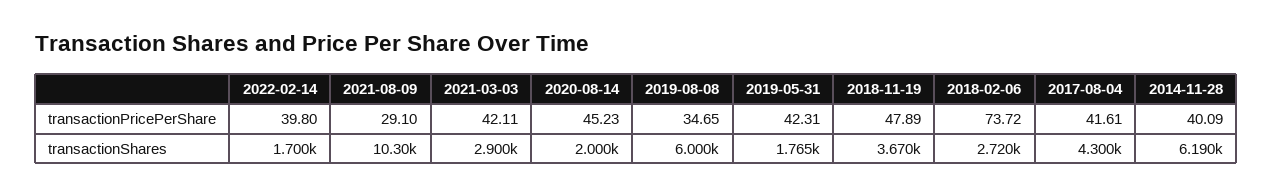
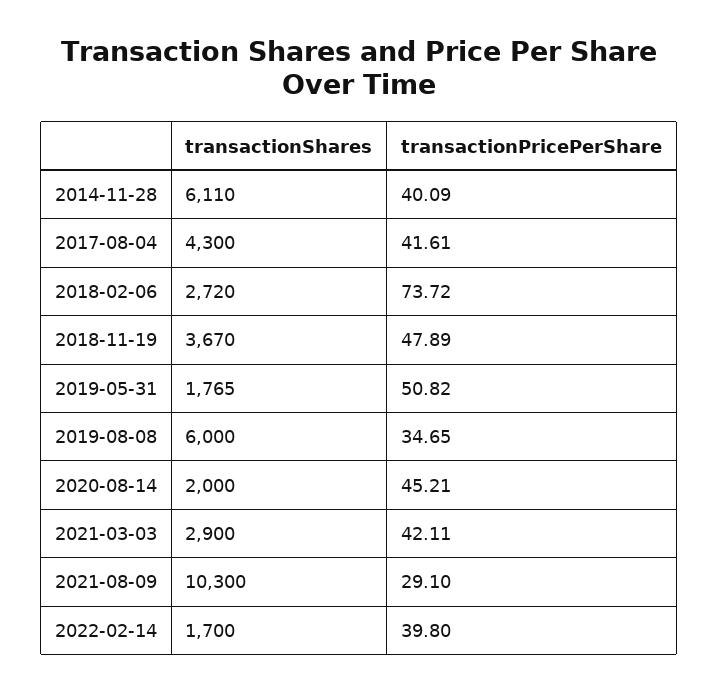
  {
    "2022-02-14": {
      "transactionPricePerShare": 39.8,
      "transactionShares": 1700
    },
    "2021-08-09": {
      "transactionPricePerShare": 29.1,
      "transactionShares": 10300
    },
    "2021-03-03": {
      "transactionPricePerShare": 42.11,
      "transactionShares": 2900
    },
    "2020-08-14": {
-     "transactionPricePerShare": 45.23,
+     "transactionPricePerShare": 45.21,
      "transactionShares": 2000
    },
    "2019-08-08": {
      "transactionPricePerShare": 34.65,
      "transactionShares": 6000
    },
    "2019-05-31": {
-     "transactionPricePerShare": 42.31,
+     "transactionPricePerShare": 50.82,
      "transactionShares": 1765
    },
    "2018-11-19": {
      "transactionPricePerShare": 47.89,
      "transactionShares": 3670
    },
    "2018-02-06": {
      "transactionPricePerShare": 73.72,
      "transactionShares": 2720
    },
    "2017-08-04": {
      "transactionPricePerShare": 41.61,
      "transactionShares": 4300
    },
    "2014-11-28": {
      "transactionPricePerShare": 40.09,
-     "transactionShares": 6190
+     "transactionShares": 6110
    }
  }

